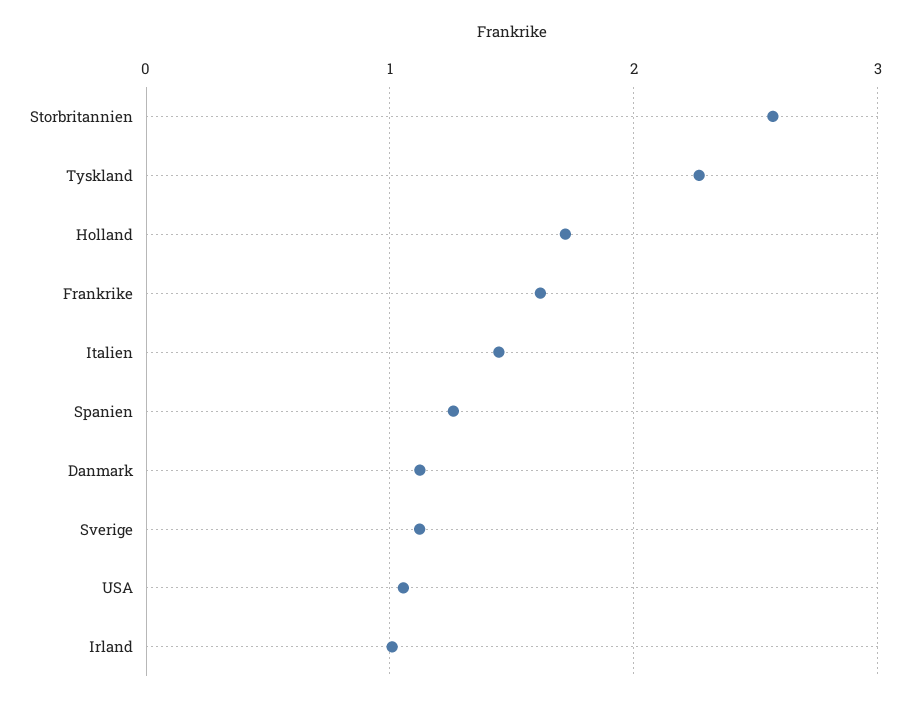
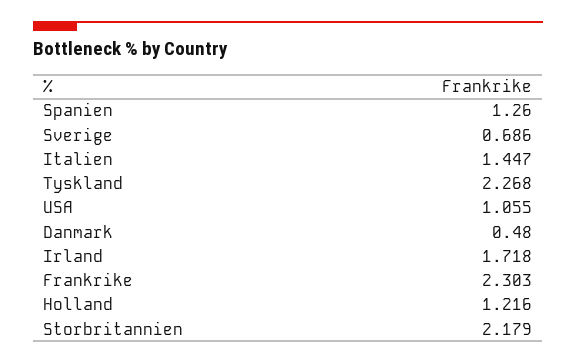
  {
-   "Storbritannien": 2.6,
+   "Storbritannien": 2.179,
    "Tyskland": 2.268,
-   "Holland": 1.7,
+   "Holland": 1.216,
-   "Frankrike": 1.6,
+   "Frankrike": 2.303,
    "Italien": 1.447,
    "Spanien": 1.26,
-   "Danmark": 1.1,
+   "Danmark": 0.48,
-   "Sverige": 1.1,
+   "Sverige": 0.686,
    "USA": 1.055,
-   "Irland": 1
+   "Irland": 1.718
  }

